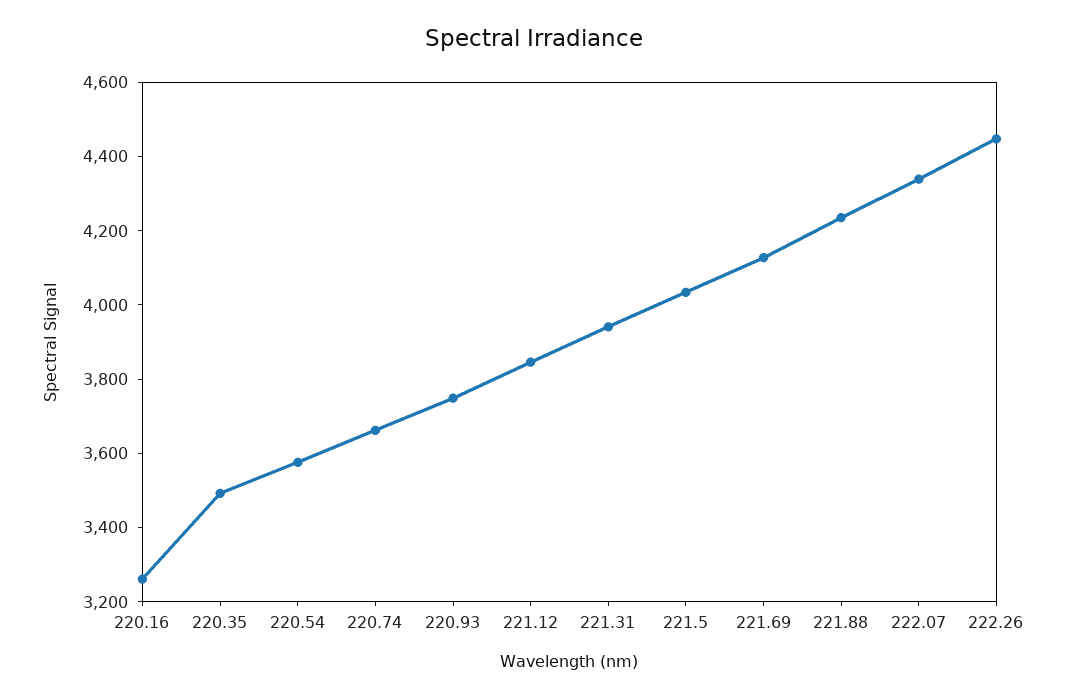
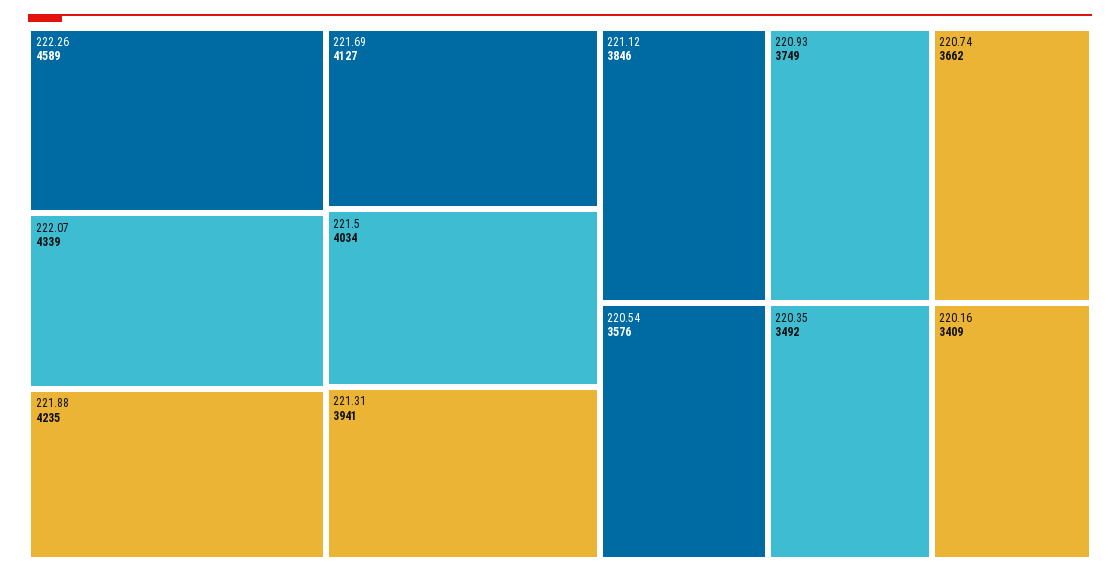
  {
-   "220.16": 3250,
+   "220.16": 3409,
    "220.35": 3492,
    "220.54": 3576,
    "220.74": 3662,
    "220.93": 3749,
    "221.12": 3846,
    "221.31": 3941,
    "221.5": 4034,
    "221.69": 4127,
    "221.88": 4235,
    "222.07": 4339,
-   "222.26": 4450
+   "222.26": 4589
  }

